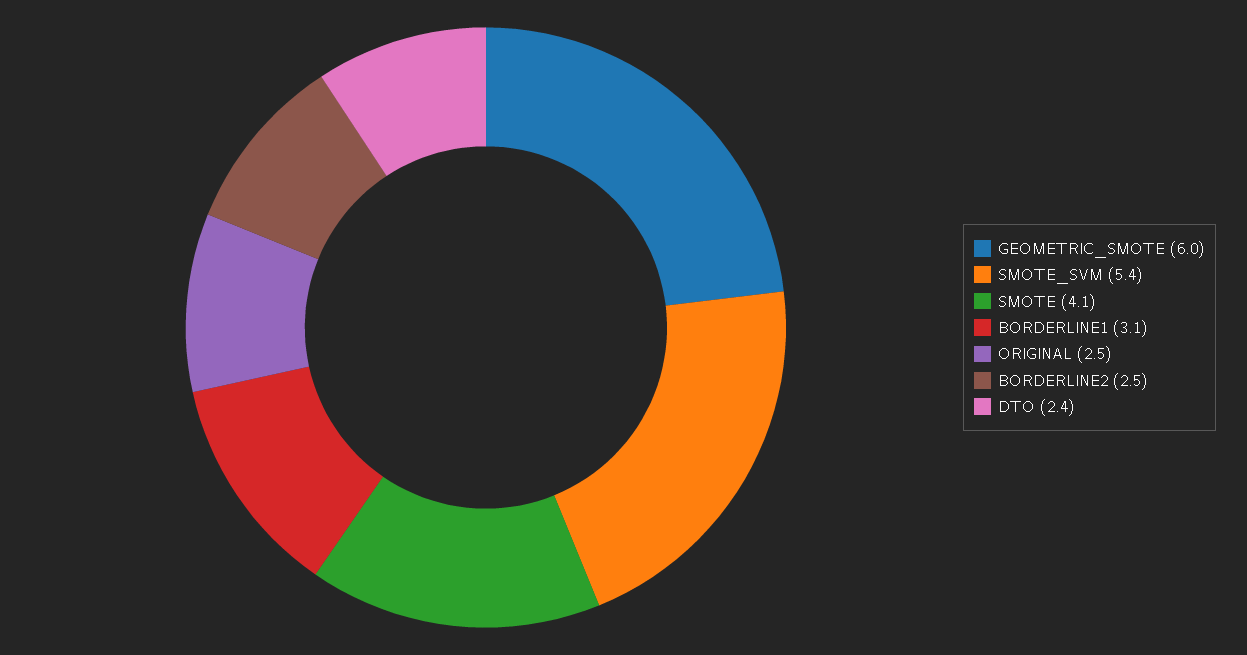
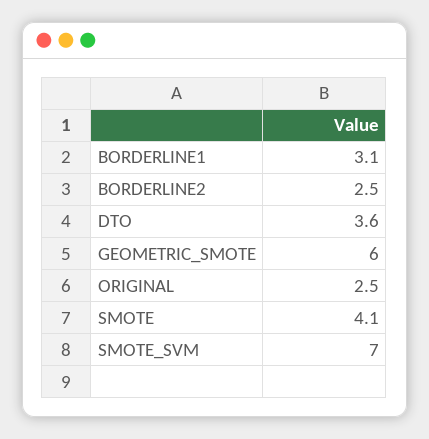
  {
    "GEOMETRIC_SMOTE": 6,
-   "SMOTE_SVM": 5.4,
+   "SMOTE_SVM": 7,
    "SMOTE": 4.1,
    "BORDERLINE1": 3.1,
    "ORIGINAL": 2.5,
    "BORDERLINE2": 2.5,
-   "DTO": 2.4
+   "DTO": 3.6
  }

